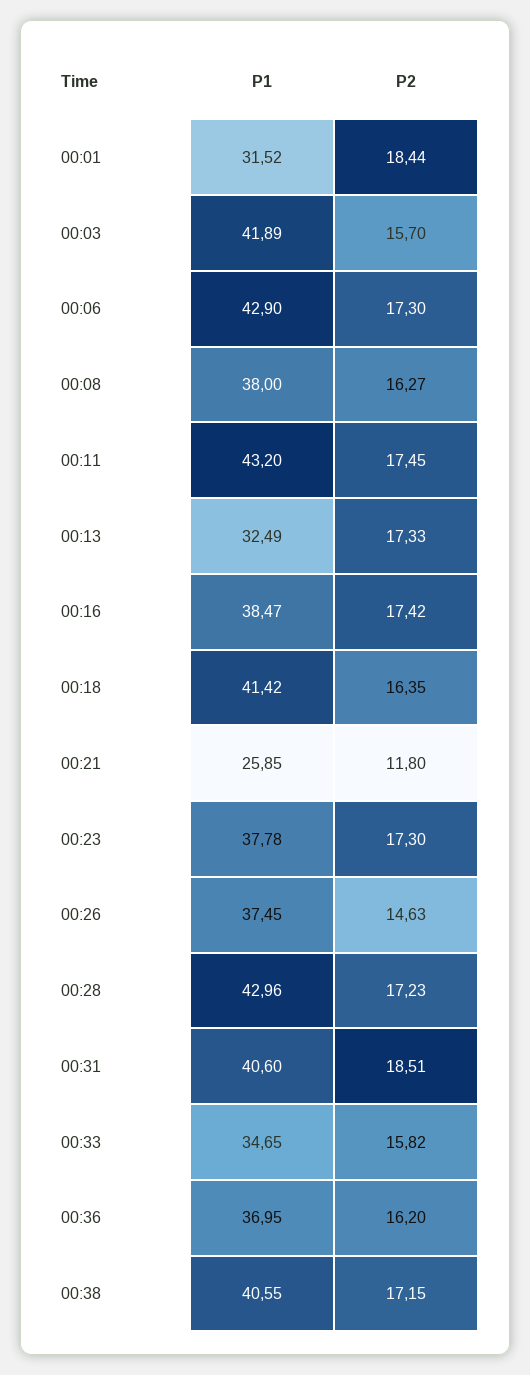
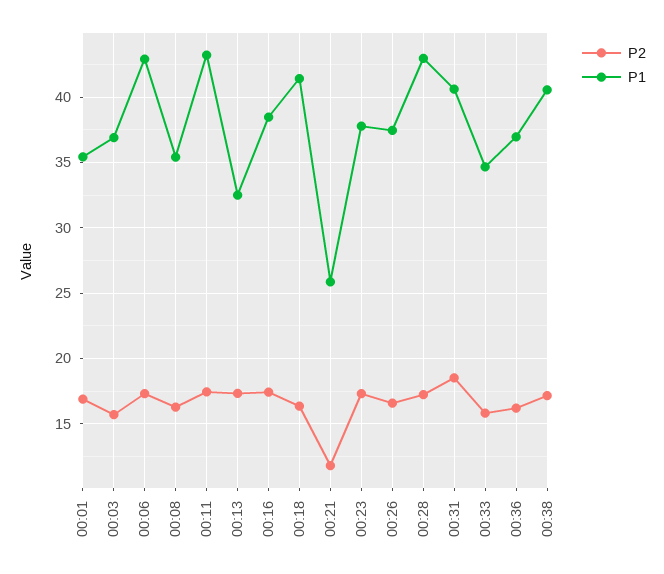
  {
    "P1": {
-     "00:01": 31.52,
+     "00:01": 35.5,
-     "00:03": 41.89,
+     "00:03": 37,
      "00:06": 42.9,
-     "00:08": 38,
+     "00:08": 35.5,
      "00:11": 43.2,
      "00:13": 32.49,
      "00:16": 38.47,
      "00:18": 41.42,
      "00:21": 25.85,
      "00:23": 37.78,
      "00:26": 37.45,
      "00:28": 42.96,
      "00:31": 40.6,
      "00:33": 34.65,
      "00:36": 36.95,
      "00:38": 40.55
    },
    "P2": {
-     "00:01": 18.44,
+     "00:01": 17,
      "00:03": 15.7,
      "00:06": 17.3,
      "00:08": 16.27,
      "00:11": 17.45,
      "00:13": 17.33,
      "00:16": 17.42,
      "00:18": 16.35,
      "00:21": 11.8,
      "00:23": 17.3,
-     "00:26": 14.63,
+     "00:26": 16.5,
      "00:28": 17.23,
      "00:31": 18.51,
      "00:33": 15.82,
      "00:36": 16.2,
      "00:38": 17.15
    }
  }

